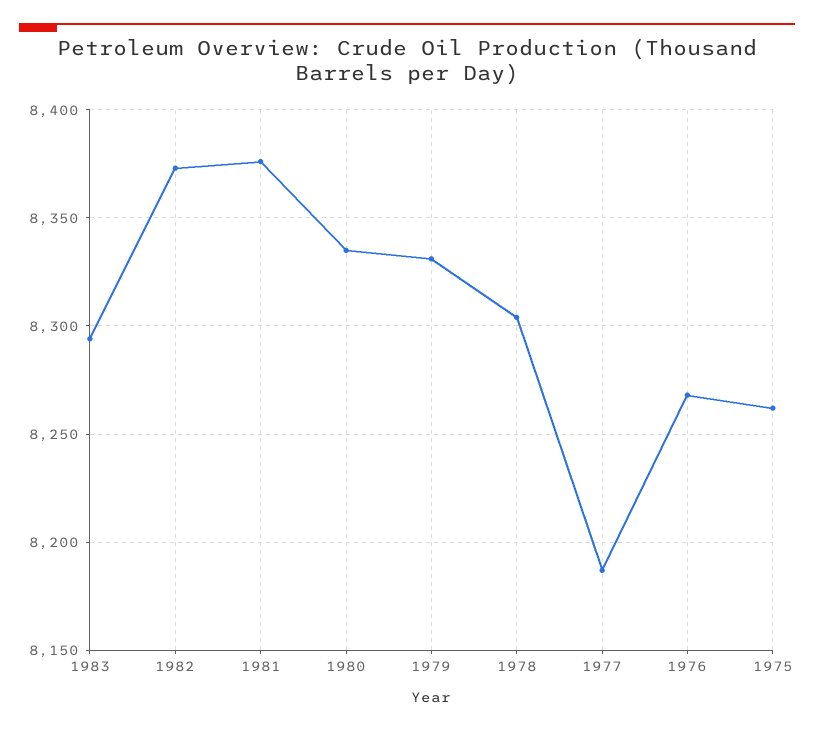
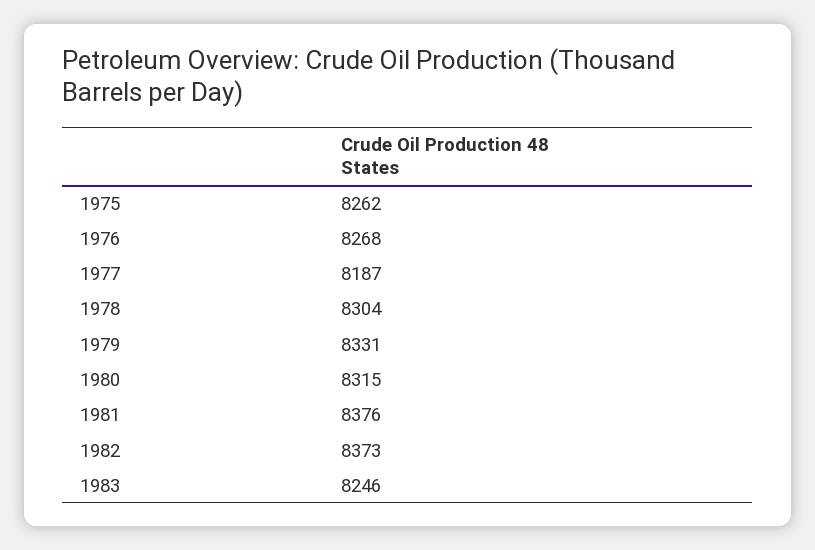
  {
-   "1983": 8295,
+   "1983": 8246,
    "1982": 8373,
    "1981": 8376,
-   "1980": 8335,
+   "1980": 8315,
    "1979": 8331,
    "1978": 8304,
    "1977": 8187,
    "1976": 8268,
    "1975": 8262
  }

